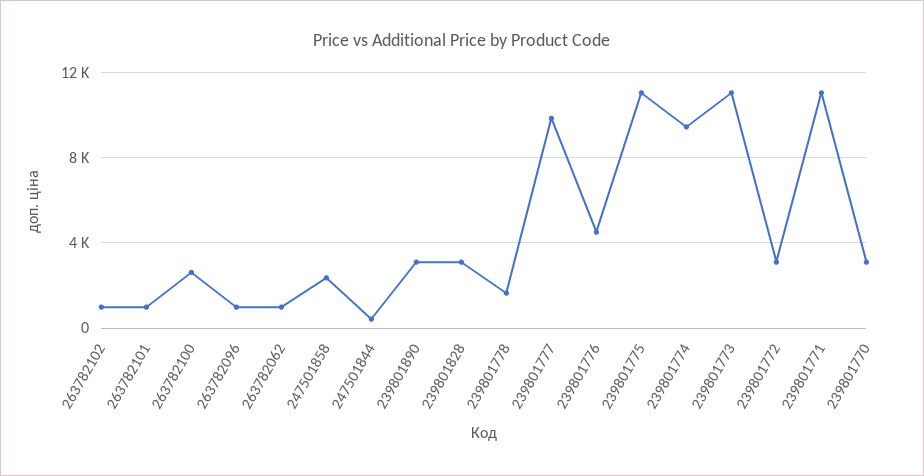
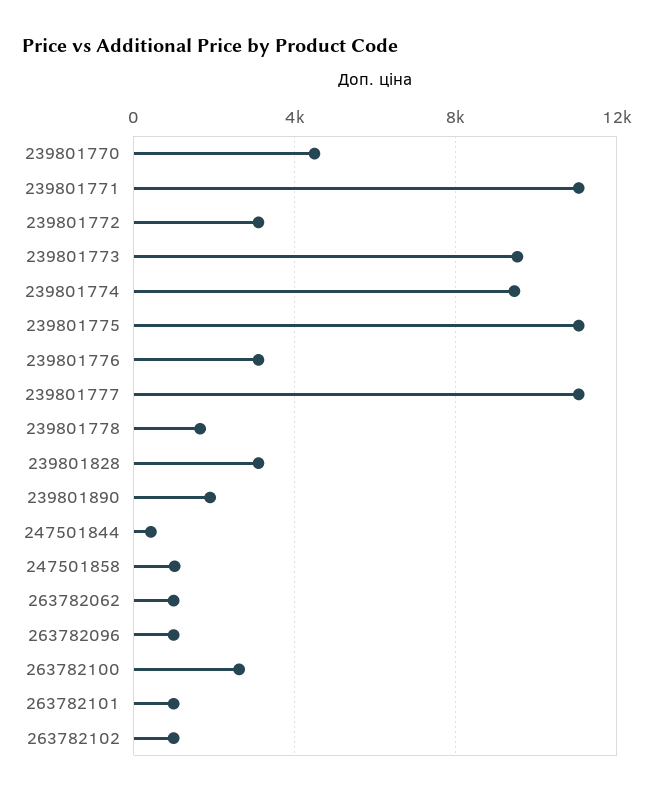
  {
    "263782102": 1000,
    "263782101": 1000,
    "263782100": 2500,
    "263782096": 1000,
    "263782062": 1000,
-   "247501858": 2500,
+   "247501858": 1000,
    "247501844": 500,
-   "239801890": 3000,
+   "239801890": 2000,
    "239801828": 3000,
    "239801778": 1500,
-   "239801777": 10000,
+   "239801777": 11000,
-   "239801776": 4500,
+   "239801776": 3000,
    "239801775": 11000,
    "239801774": 9500,
-   "239801773": 11000,
+   "239801773": 9500,
    "239801772": 3000,
    "239801771": 11000,
-   "239801770": 3000
+   "239801770": 4500
  }

